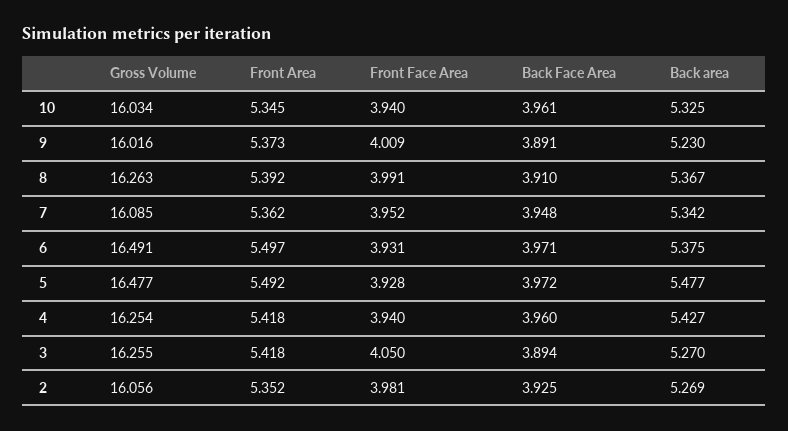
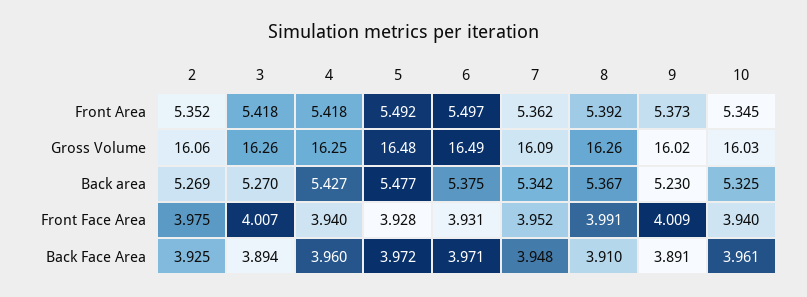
  {
    "Gross Volume": {
      "10": 16.034,
      "9": 16.016,
      "8": 16.263,
      "7": 16.085,
      "6": 16.491,
      "5": 16.477,
      "4": 16.254,
      "3": 16.255,
      "2": 16.056
    },
    "Front Area": {
      "10": 5.345,
      "9": 5.373,
      "8": 5.392,
      "7": 5.362,
      "6": 5.497,
      "5": 5.492,
      "4": 5.418,
      "3": 5.418,
      "2": 5.352
    },
    "Front Face Area": {
      "10": 3.94,
      "9": 4.009,
      "8": 3.991,
      "7": 3.952,
      "6": 3.931,
      "5": 3.928,
      "4": 3.94,
-     "3": 4.05,
+     "3": 4.007,
-     "2": 3.981
+     "2": 3.975
    },
    "Back Face Area": {
      "10": 3.961,
      "9": 3.891,
      "8": 3.91,
      "7": 3.948,
      "6": 3.971,
      "5": 3.972,
      "4": 3.96,
      "3": 3.894,
      "2": 3.925
    },
    "Back area": {
      "10": 5.325,
      "9": 5.23,
      "8": 5.367,
      "7": 5.342,
      "6": 5.375,
      "5": 5.477,
      "4": 5.427,
      "3": 5.27,
      "2": 5.269
    }
  }

